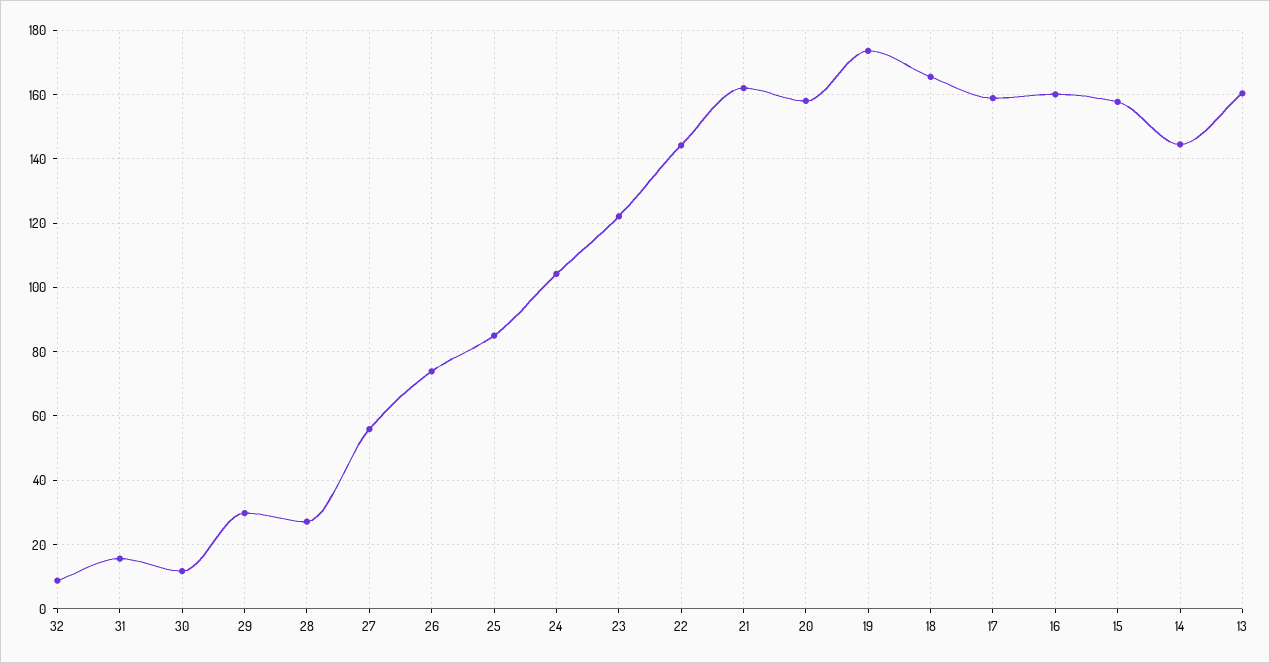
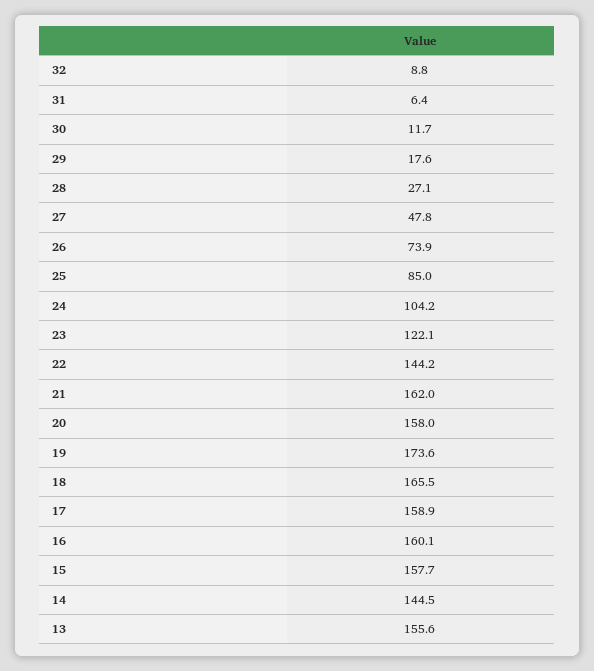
  {
    "32": 8.8,
-   "31": 16,
+   "31": 6.4,
    "30": 11.7,
-   "29": 30,
+   "29": 17.6,
    "28": 27.1,
-   "27": 56,
+   "27": 47.8,
    "26": 73.9,
    "25": 85,
    "24": 104.2,
    "23": 122.1,
    "22": 144.2,
    "21": 162,
    "20": 158,
    "19": 173.6,
    "18": 165.5,
    "17": 158.9,
    "16": 160.1,
    "15": 157.7,
    "14": 144.5,
-   "13": 160
+   "13": 155.6
  }

